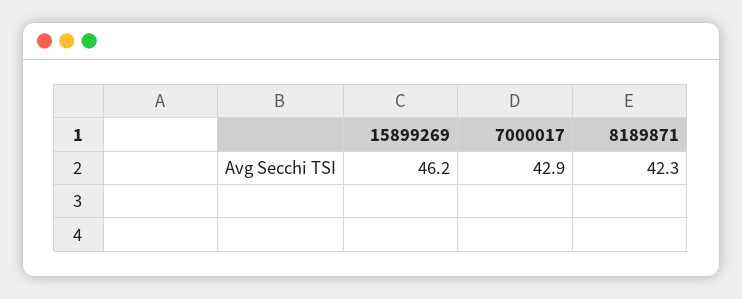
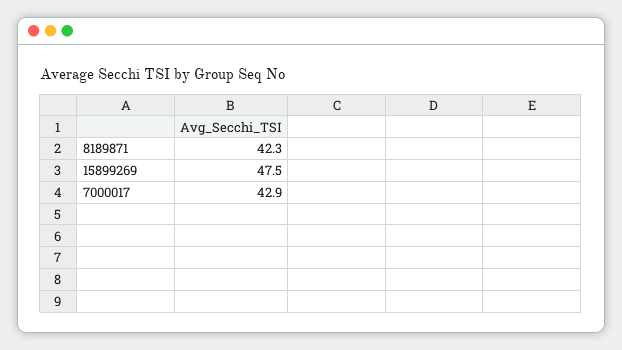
  {
-   "15899269": 46.2,
+   "15899269": 47.5,
    "7000017": 42.9,
    "8189871": 42.3
  }

